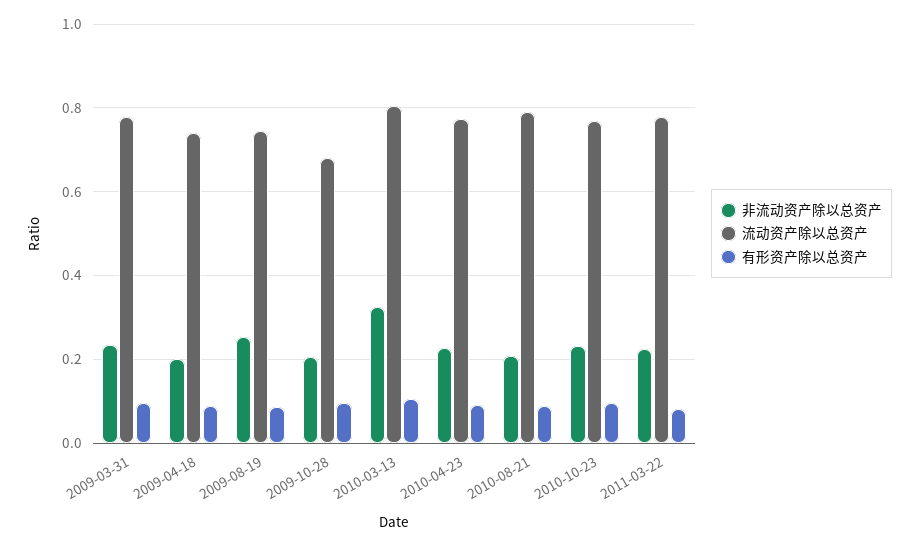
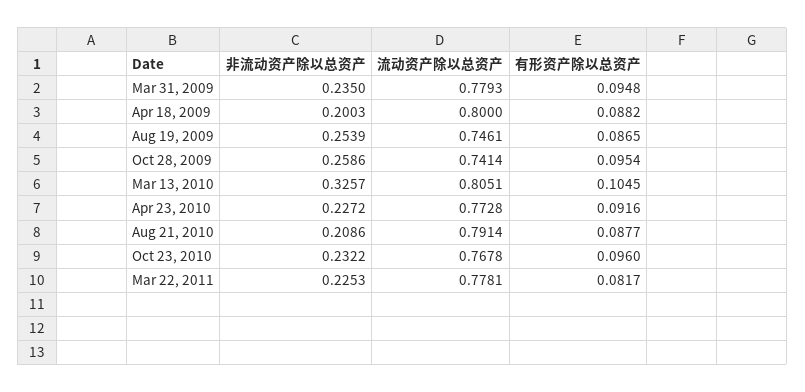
  {
    "非流动资产除以总资产": {
      "2009-03-31": 0.235,
      "2009-04-18": 0.2003,
      "2009-08-19": 0.2539,
-     "2009-10-28": 0.2,
+     "2009-10-28": 0.2586,
      "2010-03-13": 0.3257,
      "2010-04-23": 0.2272,
      "2010-08-21": 0.2086,
      "2010-10-23": 0.2322,
      "2011-03-22": 0.2253
    },
    "流动资产除以总资产": {
      "2009-03-31": 0.7793,
-     "2009-04-18": 0.74,
+     "2009-04-18": 0.8,
      "2009-08-19": 0.7461,
-     "2009-10-28": 0.68,
+     "2009-10-28": 0.7414,
      "2010-03-13": 0.8051,
      "2010-04-23": 0.7728,
      "2010-08-21": 0.7914,
      "2010-10-23": 0.7678,
      "2011-03-22": 0.7781
    },
    "有形资产除以总资产": {
      "2009-03-31": 0.0948,
      "2009-04-18": 0.0882,
      "2009-08-19": 0.0865,
      "2009-10-28": 0.0954,
      "2010-03-13": 0.1045,
      "2010-04-23": 0.0916,
      "2010-08-21": 0.0877,
      "2010-10-23": 0.096,
      "2011-03-22": 0.0817
    }
  }

